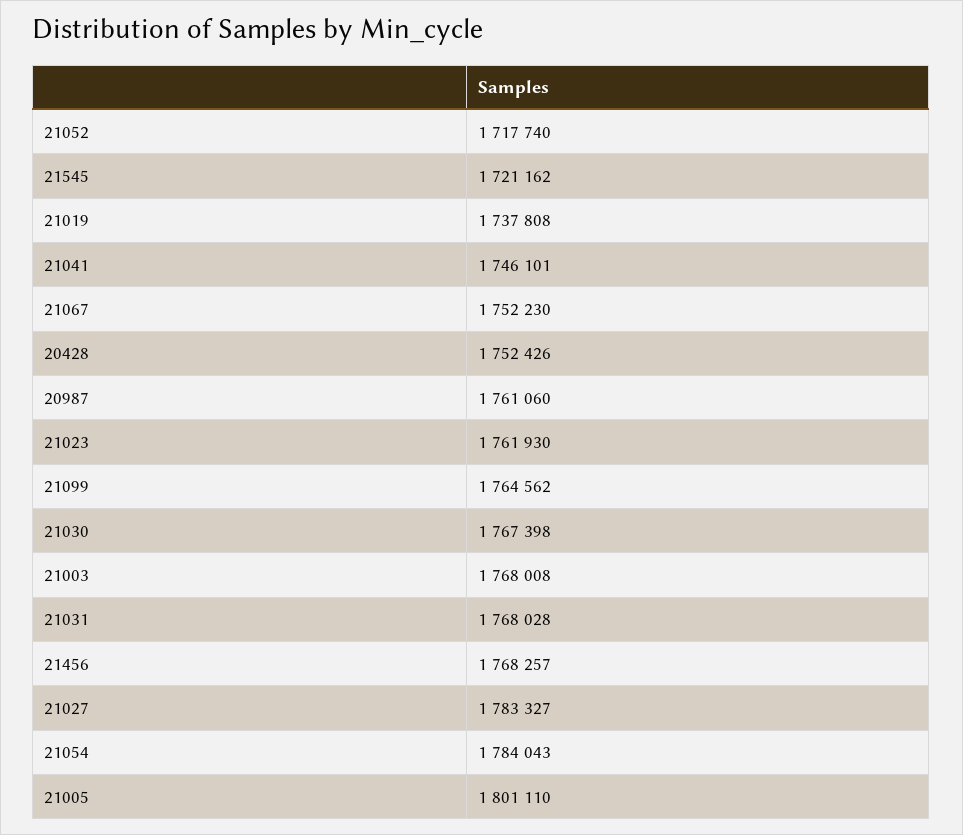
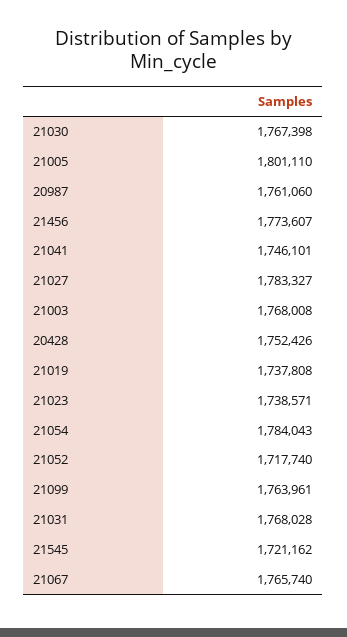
  {
    "21052": 1717740,
    "21545": 1721162,
    "21019": 1737808,
    "21041": 1746101,
-   "21067": 1752230,
+   "21067": 1765740,
    "20428": 1752426,
    "20987": 1761060,
-   "21023": 1761930,
+   "21023": 1738571,
-   "21099": 1764562,
+   "21099": 1763961,
    "21030": 1767398,
    "21003": 1768008,
    "21031": 1768028,
-   "21456": 1768257,
+   "21456": 1773607,
    "21027": 1783327,
    "21054": 1784043,
    "21005": 1801110
  }

